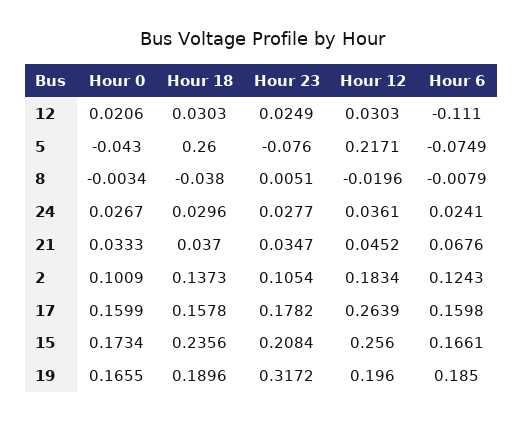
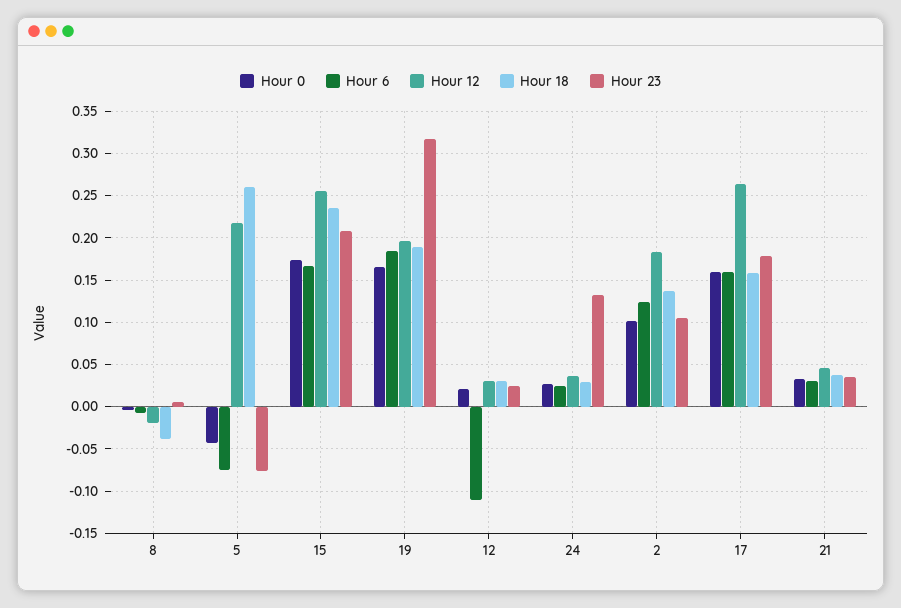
  {
    "Hour 0": {
      "12": 0.0206,
      "5": -0.043,
      "8": -0.0034,
      "24": 0.0267,
      "21": 0.0333,
      "2": 0.1009,
      "17": 0.1599,
      "15": 0.1734,
      "19": 0.1655
    },
    "Hour 18": {
      "12": 0.0303,
      "5": 0.26,
      "8": -0.038,
      "24": 0.0296,
      "21": 0.037,
      "2": 0.1373,
      "17": 0.1578,
      "15": 0.2356,
      "19": 0.1896
    },
    "Hour 23": {
      "12": 0.0249,
      "5": -0.076,
      "8": 0.0051,
-     "24": 0.0277,
+     "24": 0.13,
      "21": 0.0347,
      "2": 0.1054,
      "17": 0.1782,
      "15": 0.2084,
      "19": 0.3172
    },
    "Hour 12": {
      "12": 0.0303,
      "5": 0.2171,
      "8": -0.0196,
      "24": 0.0361,
      "21": 0.0452,
      "2": 0.1834,
      "17": 0.2639,
      "15": 0.256,
      "19": 0.196
    },
    "Hour 6": {
      "12": -0.111,
      "5": -0.0749,
      "8": -0.0079,
      "24": 0.0241,
-     "21": 0.0676,
+     "21": 0.03,
      "2": 0.1243,
      "17": 0.1598,
      "15": 0.1661,
      "19": 0.185
    }
  }

